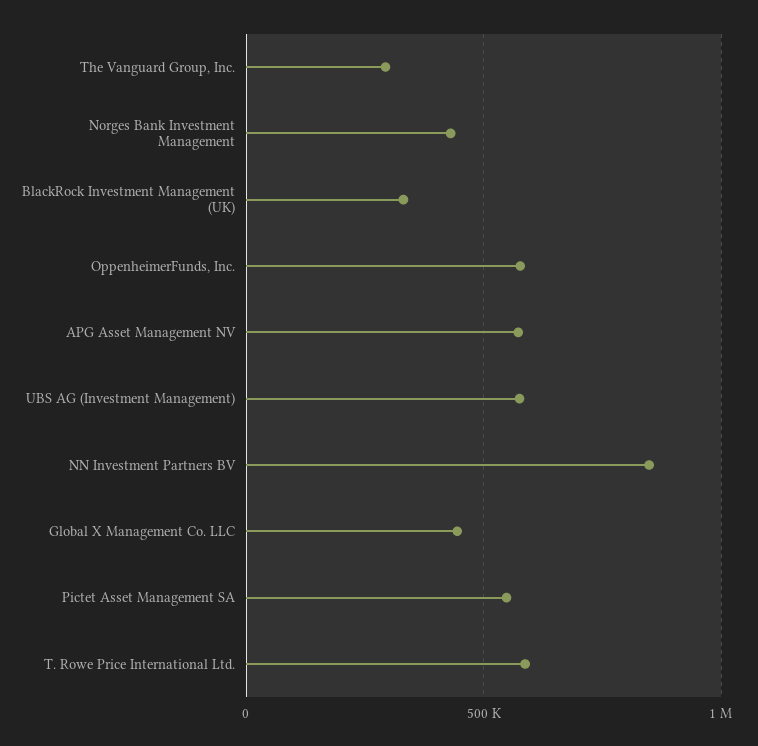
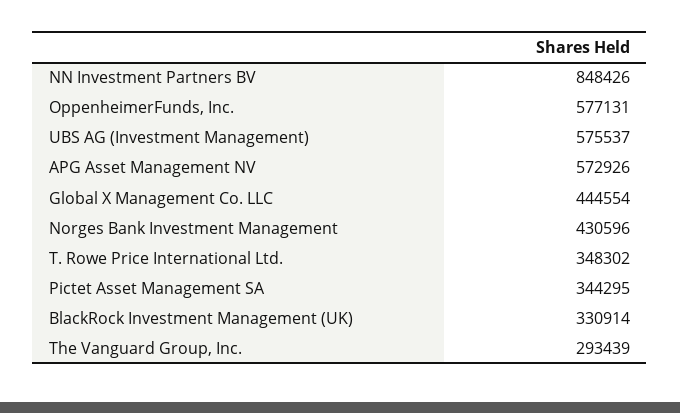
  {
    "The Vanguard Group, Inc.": 293439,
    "Norges Bank Investment Management": 430596,
    "BlackRock Investment Management (UK)": 330914,
    "OppenheimerFunds, Inc.": 577131,
    "APG Asset Management NV": 572926,
    "UBS AG (Investment Management)": 575537,
    "NN Investment Partners BV": 848426,
    "Global X Management Co. LLC": 444554,
-   "Pictet Asset Management SA": 550000,
+   "Pictet Asset Management SA": 344295,
-   "T. Rowe Price International Ltd.": 600000
+   "T. Rowe Price International Ltd.": 348302
  }

